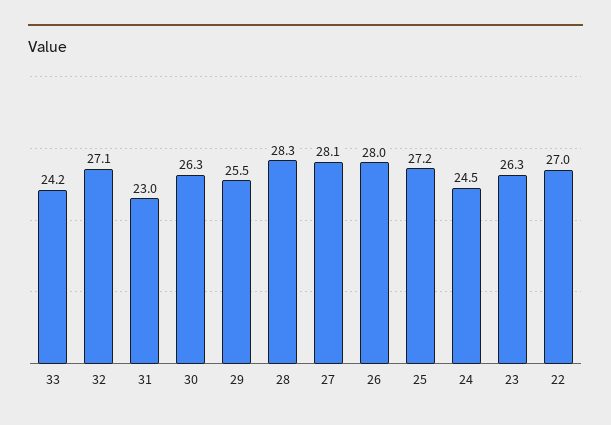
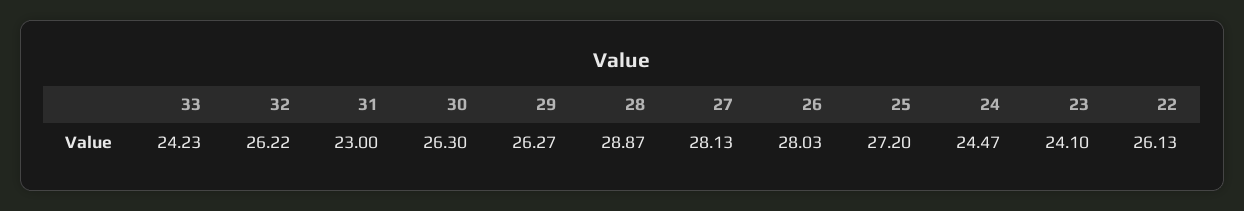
  {
    "33": 24.23,
-   "32": 27.1,
+   "32": 26.22,
    "31": 23,
    "30": 26.3,
-   "29": 25.5,
+   "29": 26.27,
-   "28": 28.3,
+   "28": 28.87,
    "27": 28.13,
    "26": 28.03,
    "25": 27.2,
    "24": 24.47,
-   "23": 26.3,
+   "23": 24.1,
-   "22": 27
+   "22": 26.13
  }

